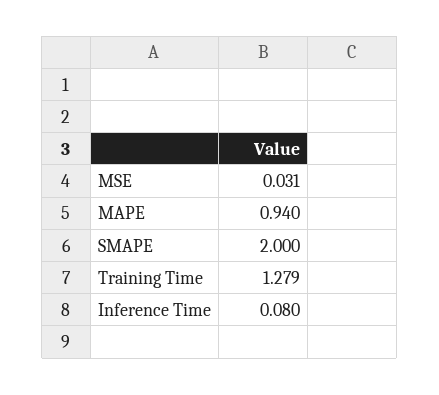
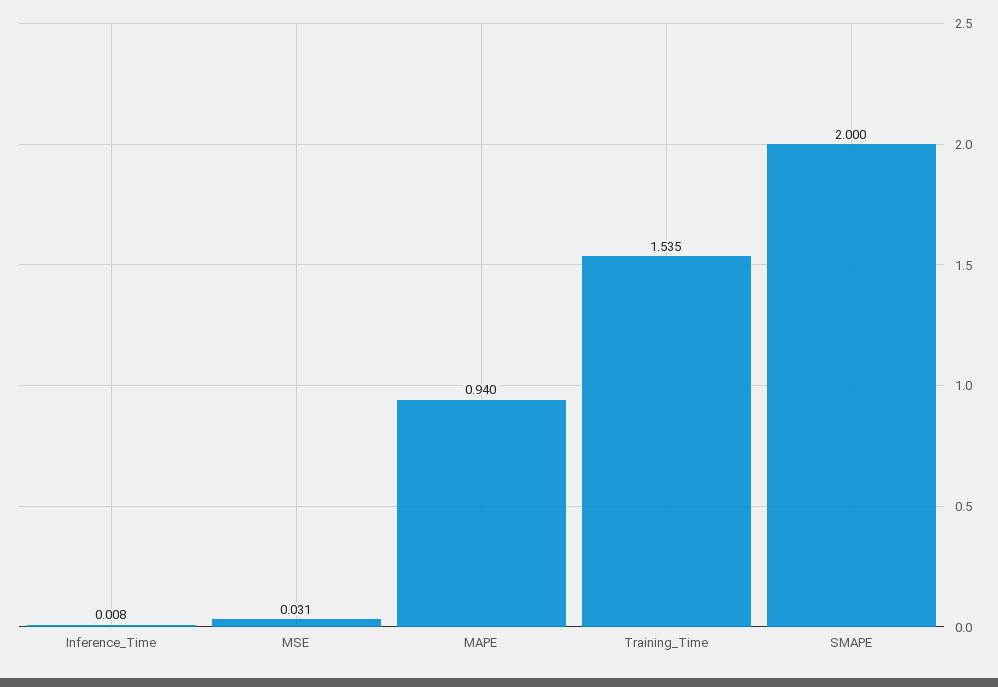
  {
    "MSE": 0.031,
    "MAPE": 0.94,
    "SMAPE": 2,
-   "Training Time": 1.279,
+   "Training Time": 1.535,
-   "Inference Time": 0.08
+   "Inference Time": 0.008
  }

